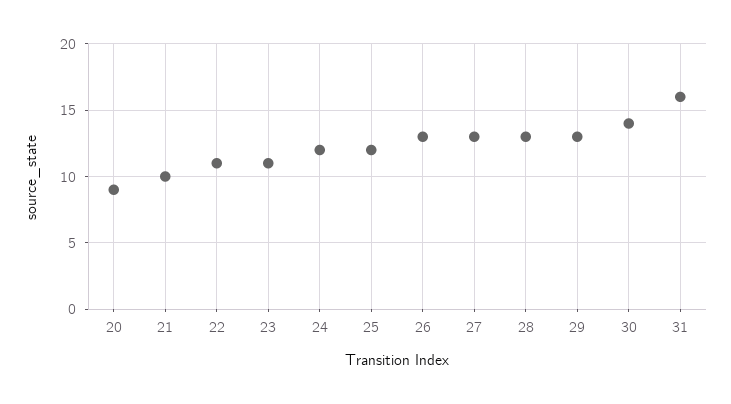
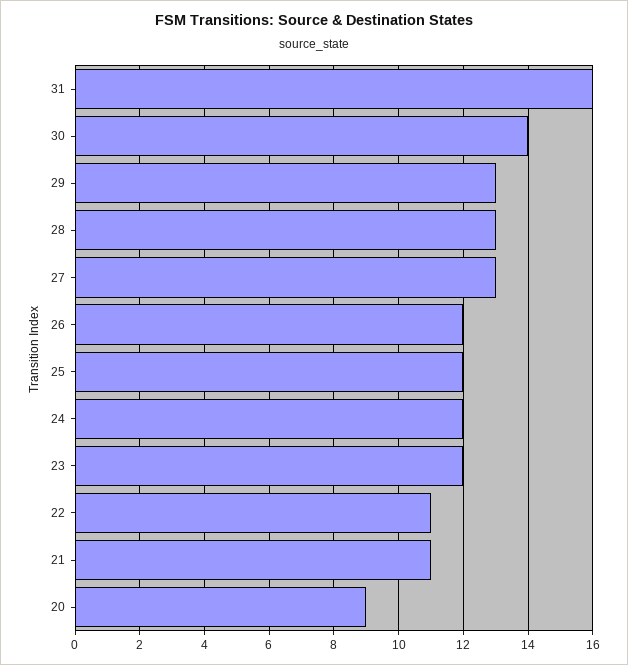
  {
    "20": 9,
-   "21": 10,
+   "21": 11,
    "22": 11,
-   "23": 11,
+   "23": 12,
    "24": 12,
    "25": 12,
-   "26": 13,
+   "26": 12,
    "27": 13,
    "28": 13,
    "29": 13,
    "30": 14,
    "31": 16
  }

